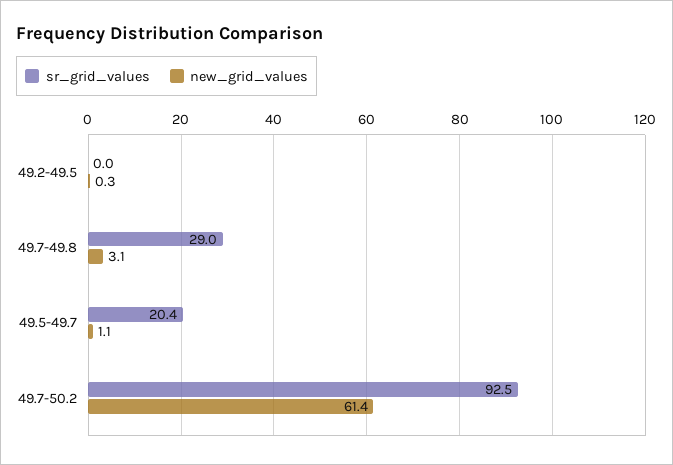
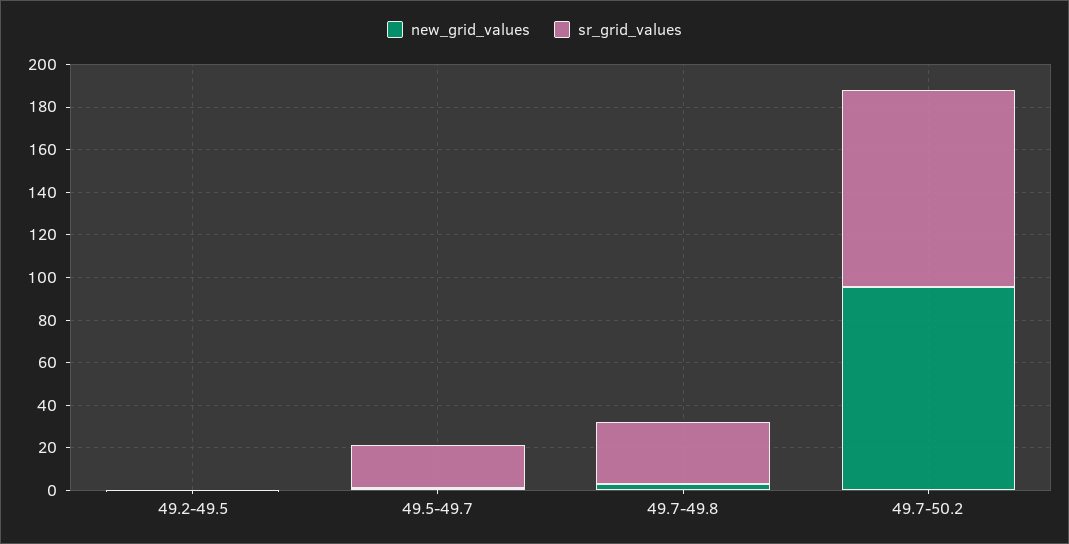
  {
    "sr_grid_values": {
      "49.2-49.5": 0,
      "49.7-49.8": 29,
      "49.5-49.7": 20.4,
      "49.7-50.2": 92.5
    },
    "new_grid_values": {
      "49.2-49.5": 0.3,
      "49.7-49.8": 3.1,
      "49.5-49.7": 1.1,
-     "49.7-50.2": 61.4
+     "49.7-50.2": 95
    }
  }

